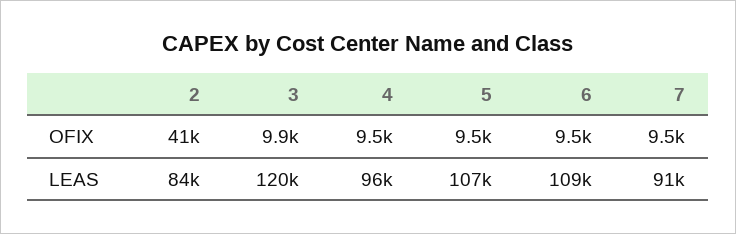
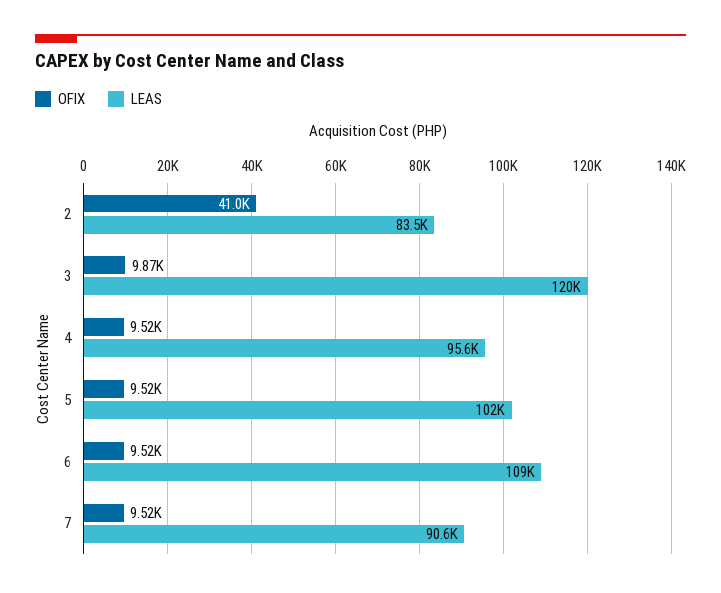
  {
    "OFIX": {
      "2": 41000,
      "3": 9870,
      "4": 9520,
      "5": 9520,
      "6": 9520,
      "7": 9520
    },
    "LEAS": {
      "2": 83500,
      "3": 120000,
      "4": 95600,
-     "5": 107000,
+     "5": 102000,
      "6": 109000,
      "7": 90600
    }
  }

